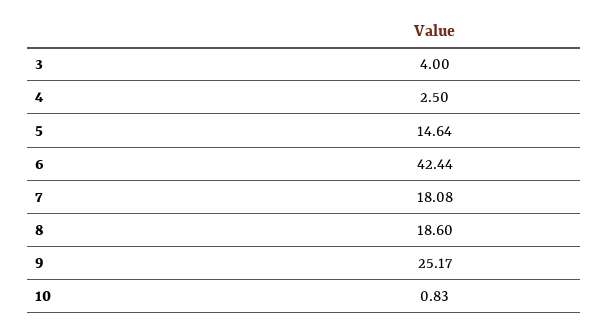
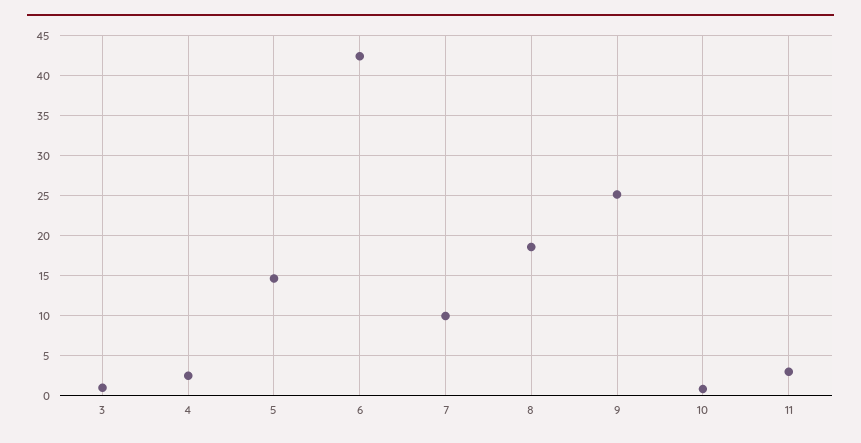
  {
-   "3": 4,
+   "3": 1,
    "4": 2.5,
    "5": 14.64,
    "6": 42.44,
-   "7": 18.08,
+   "7": 10,
    "8": 18.6,
    "9": 25.17,
-   "10": 0.83
+   "10": 0.83,
+   "11": 3
  }

